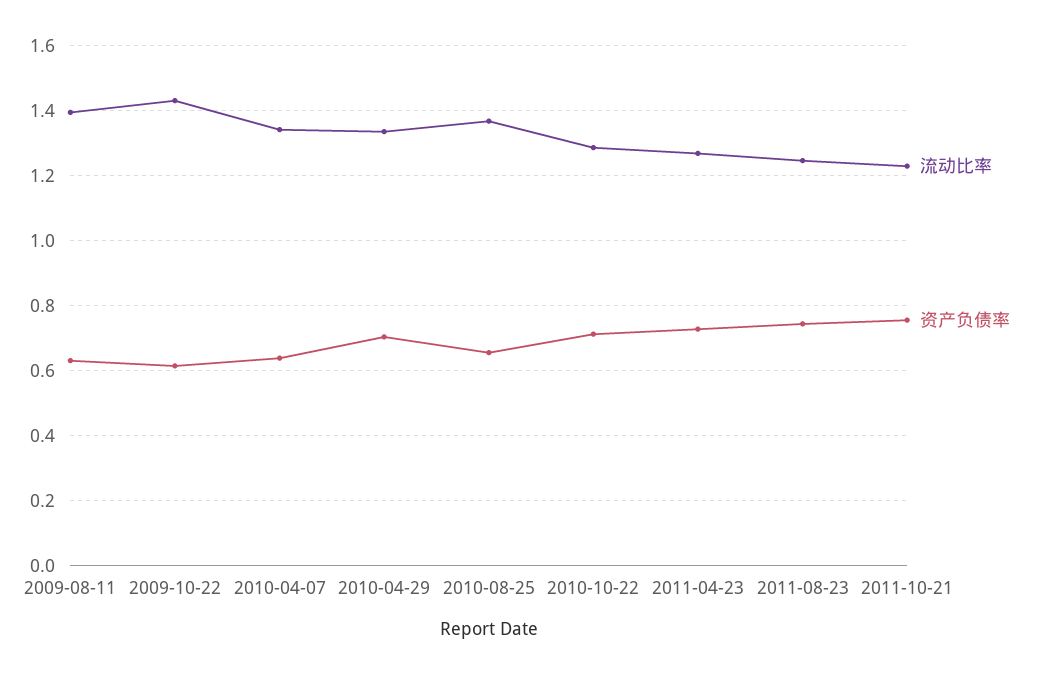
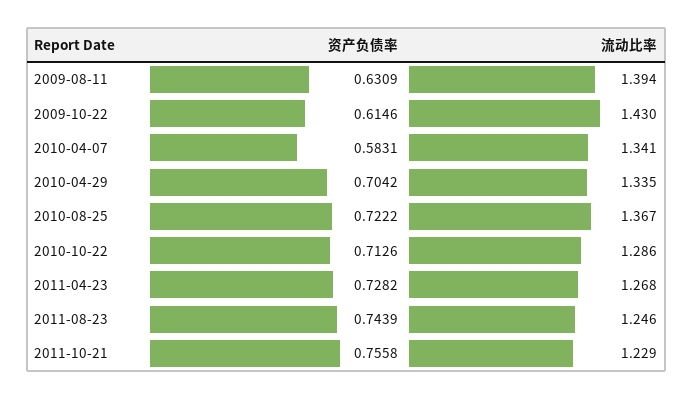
  {
    "流动比率": {
      "2009-08-11": 1.394,
      "2009-10-22": 1.43,
      "2010-04-07": 1.341,
      "2010-04-29": 1.335,
      "2010-08-25": 1.367,
      "2010-10-22": 1.286,
      "2011-04-23": 1.268,
      "2011-08-23": 1.246,
      "2011-10-21": 1.229
    },
    "资产负债率": {
      "2009-08-11": 0.6309,
      "2009-10-22": 0.6146,
-     "2010-04-07": 0.64,
+     "2010-04-07": 0.5831,
      "2010-04-29": 0.7042,
-     "2010-08-25": 0.66,
+     "2010-08-25": 0.7222,
      "2010-10-22": 0.7126,
      "2011-04-23": 0.7282,
      "2011-08-23": 0.7439,
      "2011-10-21": 0.7558
    }
  }

